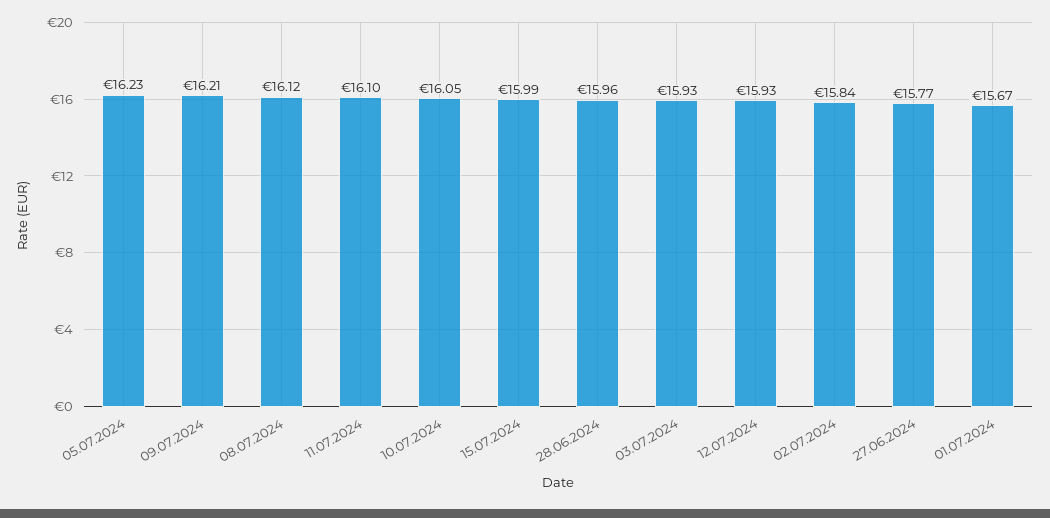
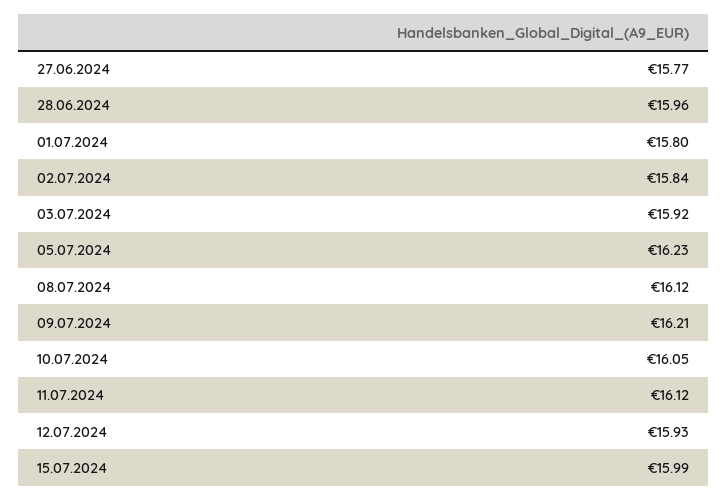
  {
    "05.07.2024": 16.23,
    "09.07.2024": 16.21,
    "08.07.2024": 16.12,
-   "11.07.2024": 16.1,
+   "11.07.2024": 16.12,
    "10.07.2024": 16.05,
    "15.07.2024": 15.99,
    "28.06.2024": 15.96,
-   "03.07.2024": 15.93,
+   "03.07.2024": 15.92,
    "12.07.2024": 15.93,
    "02.07.2024": 15.84,
    "27.06.2024": 15.77,
-   "01.07.2024": 15.67
+   "01.07.2024": 15.8
  }

